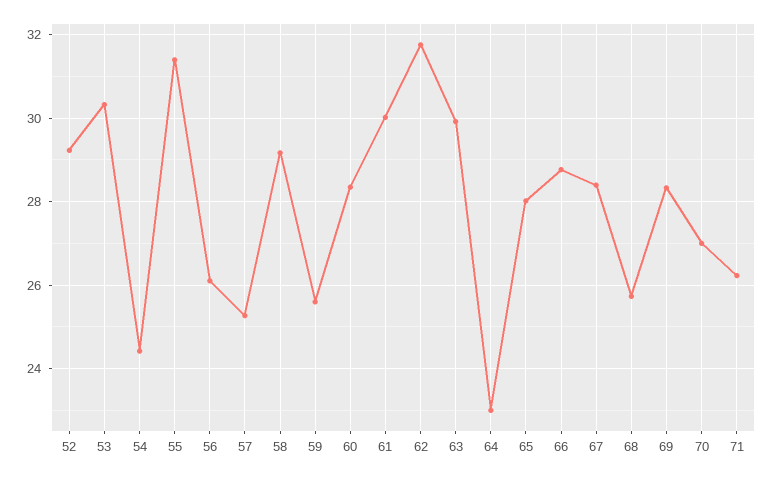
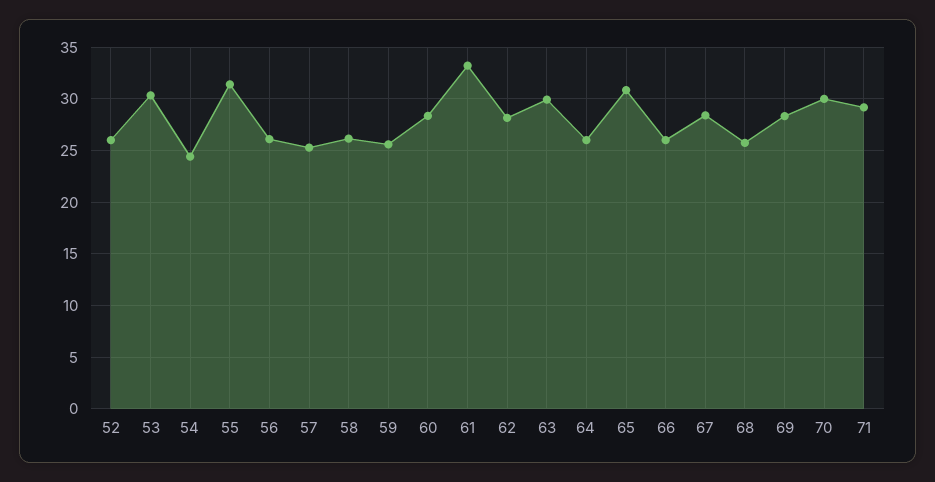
  {
-   "52": 29.2,
+   "52": 26,
    "53": 30.4,
    "54": 24.4,
    "55": 31.4,
    "56": 26.2,
    "57": 25.2,
-   "58": 29.2,
+   "58": 26,
    "59": 25.6,
    "60": 28.4,
-   "61": 30,
+   "61": 33,
-   "62": 31.8,
+   "62": 28,
    "63": 30,
-   "64": 23,
+   "64": 26,
-   "65": 28,
+   "65": 31,
-   "66": 28.8,
+   "66": 26,
    "67": 28.4,
    "68": 25.8,
    "69": 28.4,
-   "70": 27,
+   "70": 30,
-   "71": 26.2
+   "71": 29
  }

